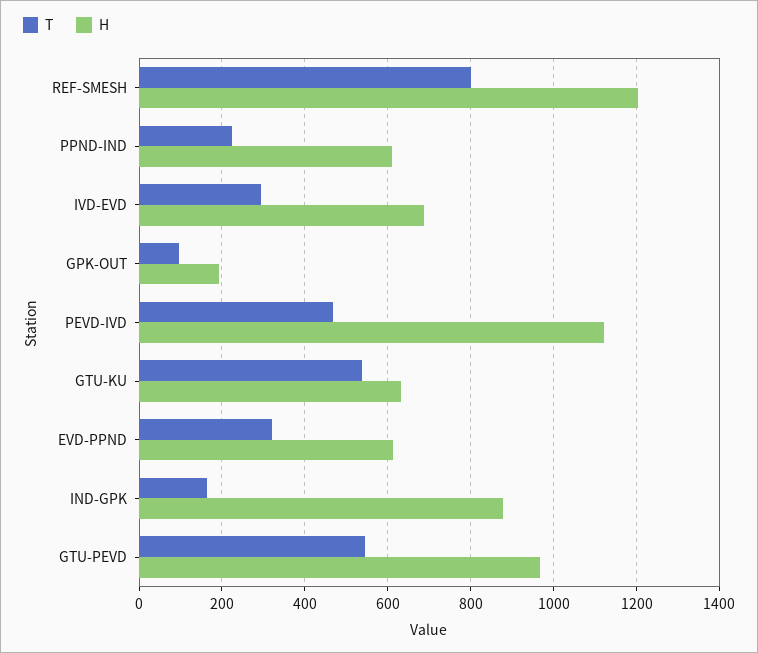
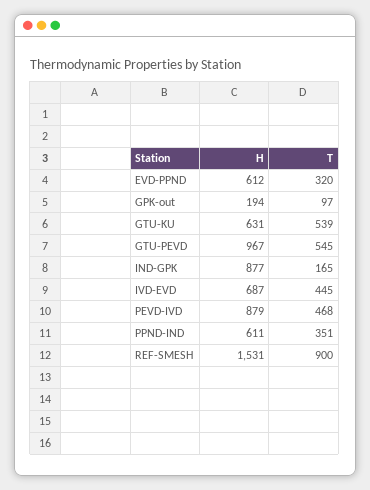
  {
    "T": {
-     "REF-SMESH": 800,
+     "REF-SMESH": 900,
-     "PPND-IND": 220,
+     "PPND-IND": 351,
-     "IVD-EVD": 300,
+     "IVD-EVD": 445,
      "GPK-OUT": 97,
      "PEVD-IVD": 468,
      "GTU-KU": 539,
      "EVD-PPND": 320,
      "IND-GPK": 165,
      "GTU-PEVD": 545
    },
    "H": {
-     "REF-SMESH": 1200,
+     "REF-SMESH": 1531,
      "PPND-IND": 611,
      "IVD-EVD": 687,
      "GPK-OUT": 194,
-     "PEVD-IVD": 1120,
+     "PEVD-IVD": 879,
      "GTU-KU": 631,
      "EVD-PPND": 612,
      "IND-GPK": 877,
      "GTU-PEVD": 967
    }
  }

